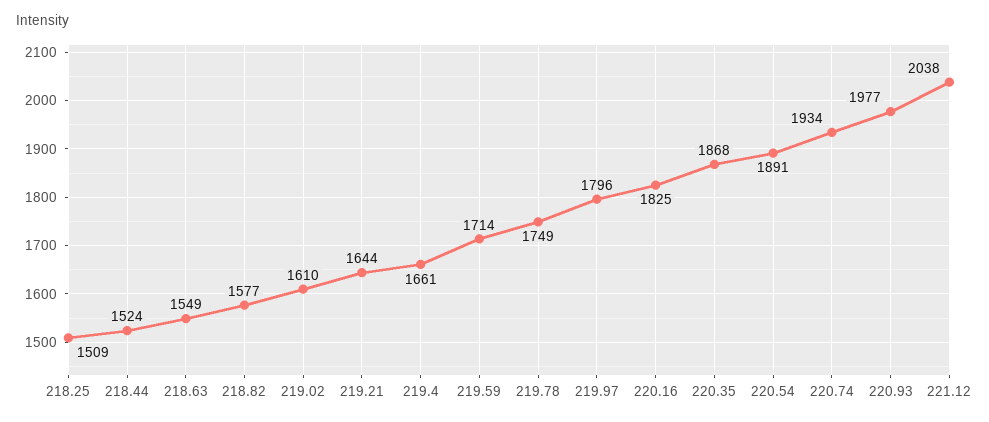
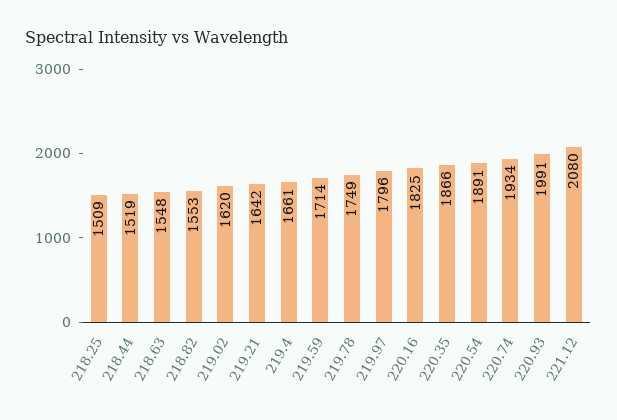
  {
    "218.25": 1509,
-   "218.44": 1524,
+   "218.44": 1519,
-   "218.63": 1549,
+   "218.63": 1548,
-   "218.82": 1577,
+   "218.82": 1553,
-   "219.02": 1610,
+   "219.02": 1620,
-   "219.21": 1644,
+   "219.21": 1642,
    "219.4": 1661,
    "219.59": 1714,
    "219.78": 1749,
    "219.97": 1796,
    "220.16": 1825,
-   "220.35": 1868,
+   "220.35": 1866,
    "220.54": 1891,
    "220.74": 1934,
-   "220.93": 1977,
+   "220.93": 1991,
-   "221.12": 2038
+   "221.12": 2080
  }

